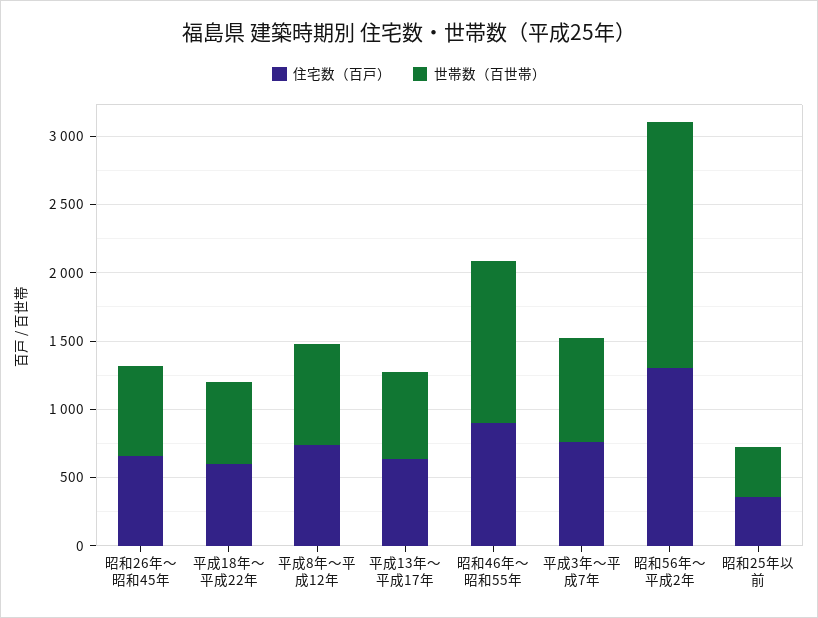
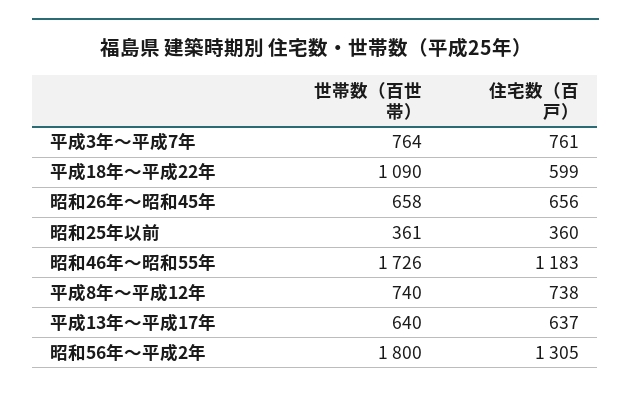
  {
    "住宅数（百戸）": {
      "昭和26年～昭和45年": 656,
      "平成18年～平成22年": 599,
      "平成8年～平成12年": 738,
      "平成13年～平成17年": 637,
-     "昭和46年～昭和55年": 900,
+     "昭和46年～昭和55年": 1183,
      "平成3年～平成7年": 761,
      "昭和56年～平成2年": 1305,
      "昭和25年以前": 360
    },
    "世帯数（百世帯）": {
      "昭和26年～昭和45年": 658,
-     "平成18年～平成22年": 600,
+     "平成18年～平成22年": 1090,
      "平成8年～平成12年": 740,
      "平成13年～平成17年": 640,
-     "昭和46年～昭和55年": 1200,
+     "昭和46年～昭和55年": 1726,
      "平成3年～平成7年": 764,
      "昭和56年～平成2年": 1800,
      "昭和25年以前": 361
    }
  }

